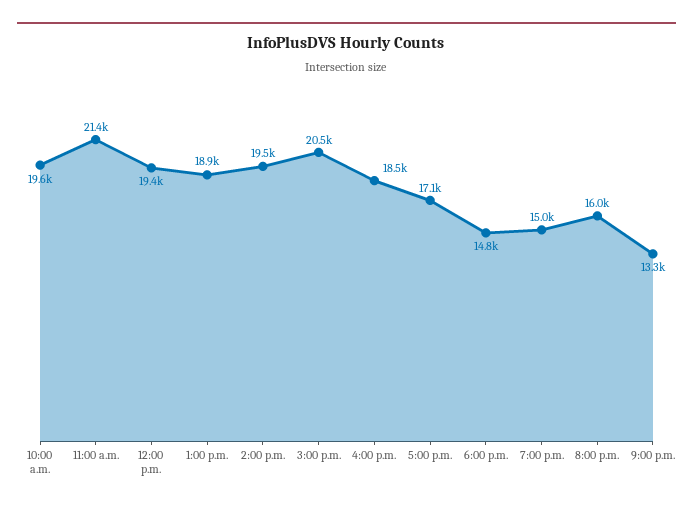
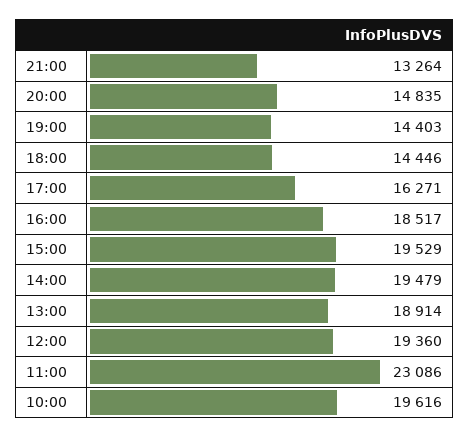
  {
    "10:00 a.m.": 19616,
-   "11:00 a.m.": 21400,
+   "11:00 a.m.": 23086,
    "12:00 p.m.": 19360,
    "1:00 p.m.": 18914,
    "2:00 p.m.": 19479,
-   "3:00 p.m.": 20500,
+   "3:00 p.m.": 19529,
    "4:00 p.m.": 18517,
-   "5:00 p.m.": 17100,
+   "5:00 p.m.": 16271,
-   "6:00 p.m.": 14800,
+   "6:00 p.m.": 14446,
-   "7:00 p.m.": 15000,
+   "7:00 p.m.": 14403,
-   "8:00 p.m.": 16000,
+   "8:00 p.m.": 14835,
    "9:00 p.m.": 13264
  }

